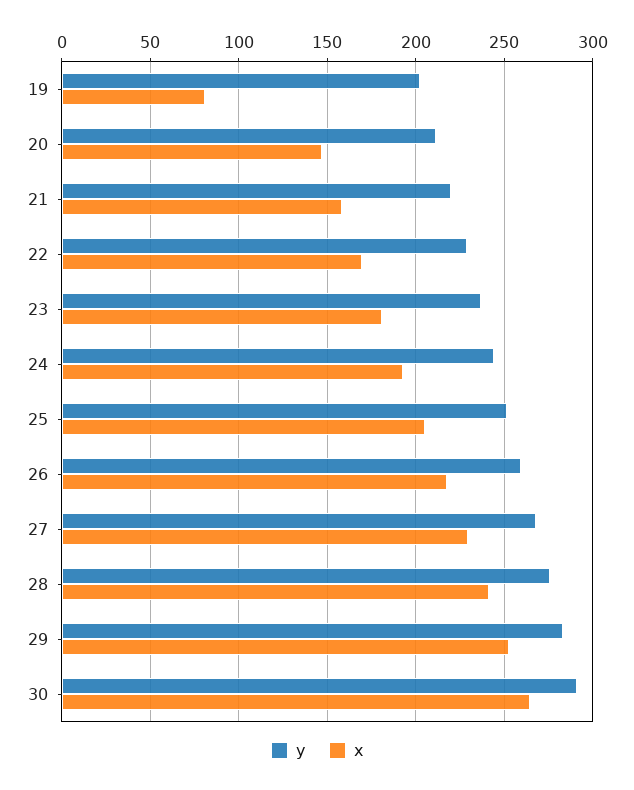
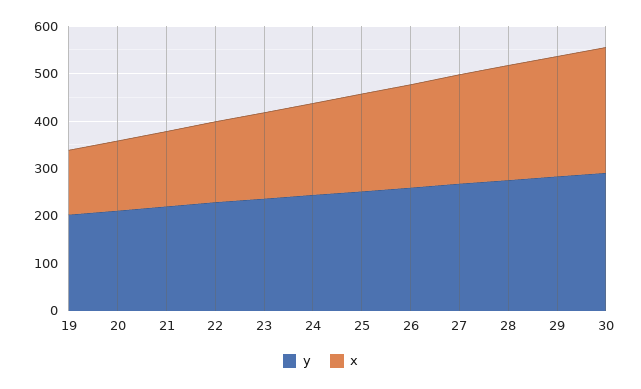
  {
    "y": {
      "19": 205,
      "20": 210,
      "21": 220,
      "22": 230,
      "23": 235,
      "24": 245,
      "25": 250,
      "26": 260,
      "27": 270,
      "28": 275,
      "29": 285,
      "30": 290
    },
    "x": {
-     "19": 80,
+     "19": 140,
      "20": 145,
      "21": 160,
      "22": 170,
      "23": 180,
      "24": 195,
      "25": 205,
      "26": 220,
      "27": 230,
      "28": 240,
      "29": 255,
      "30": 265
    }
  }

